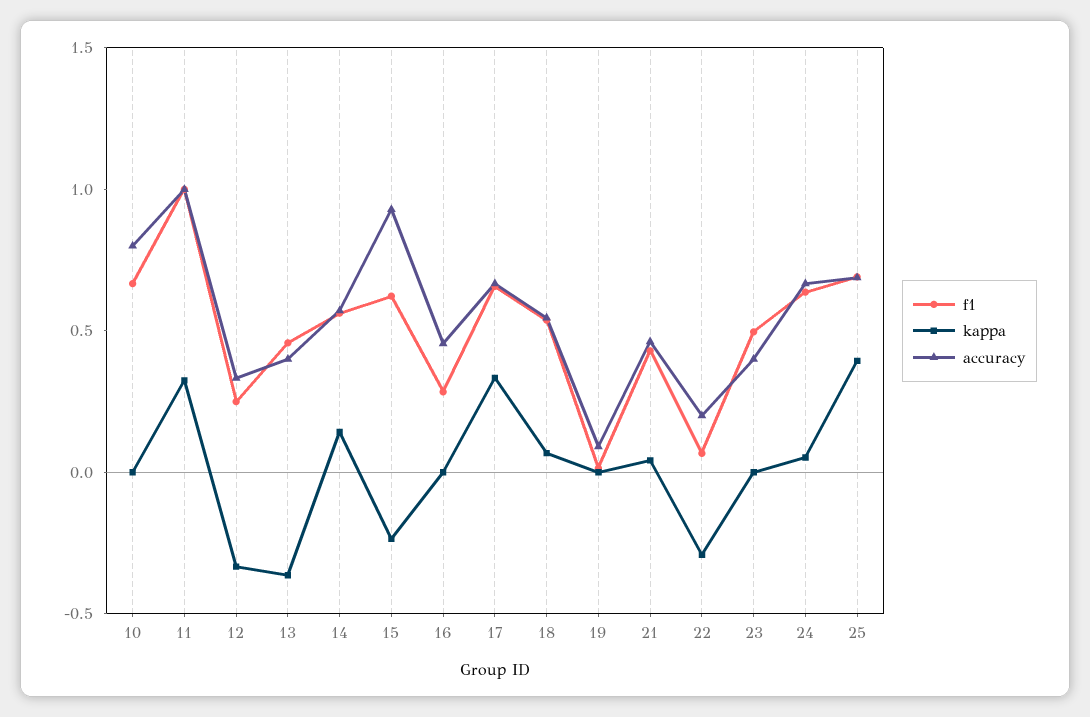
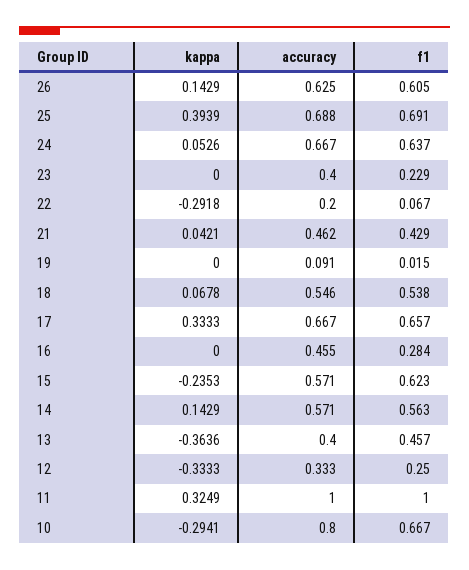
  {
    "f1": {
      "10": 0.667,
      "11": 1,
      "12": 0.25,
      "13": 0.457,
      "14": 0.563,
      "15": 0.623,
      "16": 0.284,
      "17": 0.657,
      "18": 0.538,
      "19": 0.015,
      "21": 0.429,
      "22": 0.067,
-     "23": 0.5,
+     "23": 0.229,
      "24": 0.637,
-     "25": 0.691
+     "25": 0.691,
+     "26": 0.605
    },
    "kappa": {
-     "10": 0,
+     "10": -0.2941,
      "11": 0.3249,
      "12": -0.3333,
      "13": -0.3636,
      "14": 0.1429,
      "15": -0.2353,
      "16": 0,
      "17": 0.3333,
      "18": 0.0678,
      "19": 0,
      "21": 0.0421,
      "22": -0.2918,
      "23": 0,
      "24": 0.0526,
-     "25": 0.3939
+     "25": 0.3939,
+     "26": 0.1429
    },
    "accuracy": {
      "10": 0.8,
      "11": 1,
      "12": 0.333,
      "13": 0.4,
      "14": 0.571,
-     "15": 0.9,
+     "15": 0.571,
      "16": 0.455,
      "17": 0.667,
      "18": 0.546,
      "19": 0.091,
      "21": 0.462,
      "22": 0.2,
      "23": 0.4,
      "24": 0.667,
-     "25": 0.688
+     "25": 0.688,
+     "26": 0.625
    }
  }

